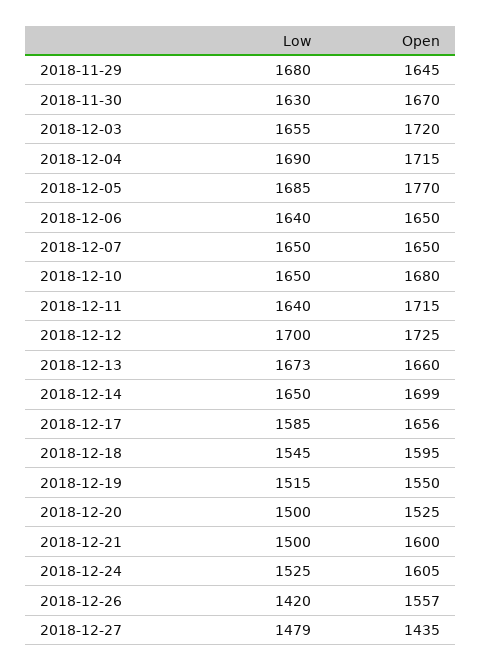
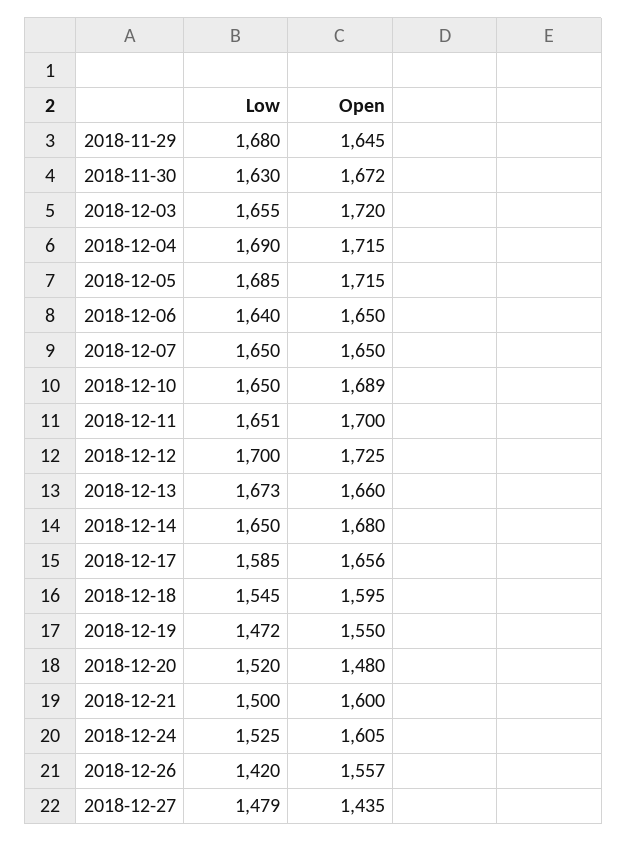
  {
    "Low": {
      "2018-11-29": 1680,
      "2018-11-30": 1630,
      "2018-12-03": 1655,
      "2018-12-04": 1690,
      "2018-12-05": 1685,
      "2018-12-06": 1640,
      "2018-12-07": 1650,
      "2018-12-10": 1650,
-     "2018-12-11": 1640,
+     "2018-12-11": 1651,
      "2018-12-12": 1700,
      "2018-12-13": 1673,
      "2018-12-14": 1650,
      "2018-12-17": 1585,
      "2018-12-18": 1545,
-     "2018-12-19": 1515,
+     "2018-12-19": 1472,
-     "2018-12-20": 1500,
+     "2018-12-20": 1520,
      "2018-12-21": 1500,
      "2018-12-24": 1525,
      "2018-12-26": 1420,
      "2018-12-27": 1479
    },
    "Open": {
      "2018-11-29": 1645,
-     "2018-11-30": 1670,
+     "2018-11-30": 1672,
      "2018-12-03": 1720,
      "2018-12-04": 1715,
-     "2018-12-05": 1770,
+     "2018-12-05": 1715,
      "2018-12-06": 1650,
      "2018-12-07": 1650,
-     "2018-12-10": 1680,
+     "2018-12-10": 1689,
-     "2018-12-11": 1715,
+     "2018-12-11": 1700,
      "2018-12-12": 1725,
      "2018-12-13": 1660,
-     "2018-12-14": 1699,
+     "2018-12-14": 1680,
      "2018-12-17": 1656,
      "2018-12-18": 1595,
      "2018-12-19": 1550,
-     "2018-12-20": 1525,
+     "2018-12-20": 1480,
      "2018-12-21": 1600,
      "2018-12-24": 1605,
      "2018-12-26": 1557,
      "2018-12-27": 1435
    }
  }

